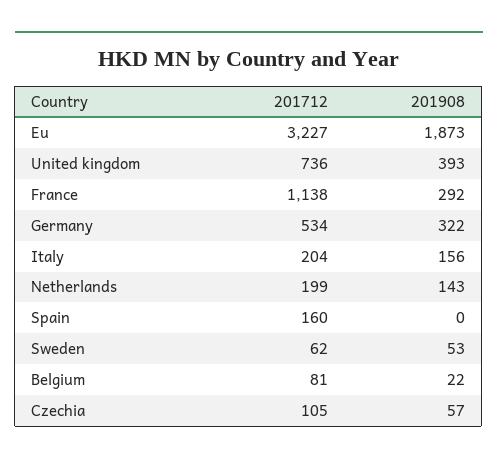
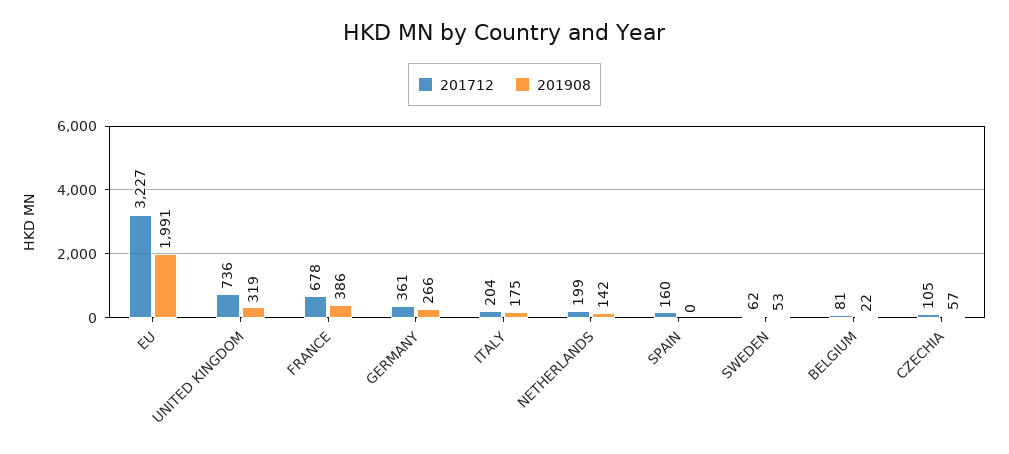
  {
    "201712": {
      "Eu": 3227,
      "United kingdom": 736,
-     "France": 1138,
+     "France": 678,
-     "Germany": 534,
+     "Germany": 361,
      "Italy": 204,
      "Netherlands": 199,
      "Spain": 160,
      "Sweden": 62,
      "Belgium": 81,
      "Czechia": 105
    },
    "201908": {
-     "Eu": 1873,
+     "Eu": 1991,
-     "United kingdom": 393,
+     "United kingdom": 319,
-     "France": 292,
+     "France": 386,
-     "Germany": 322,
+     "Germany": 266,
-     "Italy": 156,
+     "Italy": 175,
-     "Netherlands": 143,
+     "Netherlands": 142,
      "Spain": 0,
      "Sweden": 53,
      "Belgium": 22,
      "Czechia": 57
    }
  }

